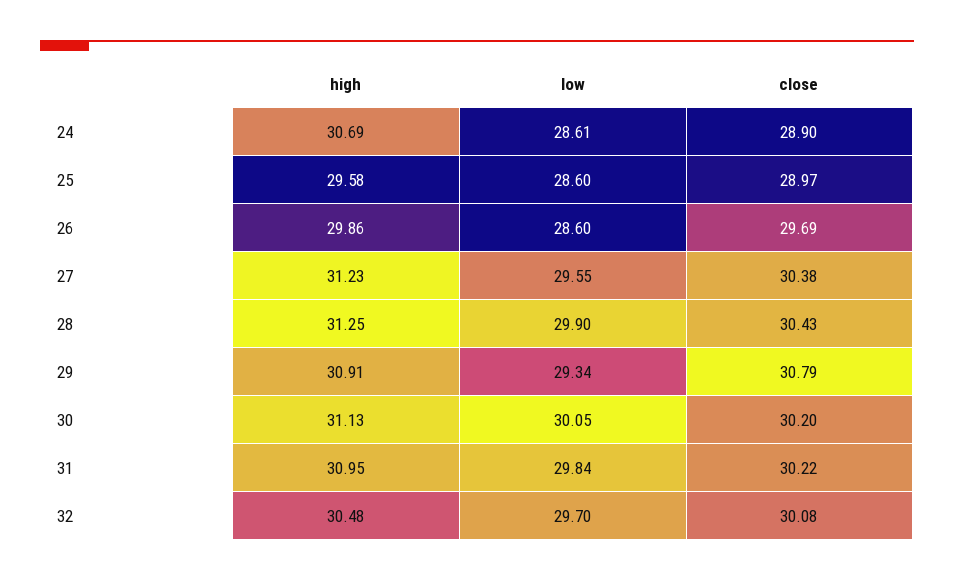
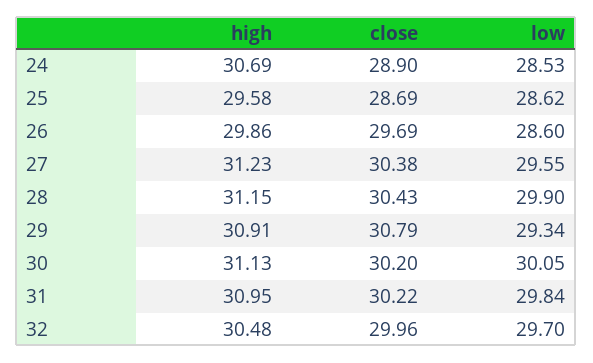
  {
    "high": {
      "24": 30.69,
      "25": 29.58,
      "26": 29.86,
      "27": 31.23,
-     "28": 31.25,
+     "28": 31.15,
      "29": 30.91,
      "30": 31.13,
      "31": 30.95,
      "32": 30.48
    },
    "low": {
-     "24": 28.61,
+     "24": 28.53,
-     "25": 28.6,
+     "25": 28.62,
      "26": 28.6,
      "27": 29.55,
      "28": 29.9,
      "29": 29.34,
      "30": 30.05,
      "31": 29.84,
      "32": 29.7
    },
    "close": {
      "24": 28.9,
-     "25": 28.97,
+     "25": 28.69,
      "26": 29.69,
      "27": 30.38,
      "28": 30.43,
      "29": 30.79,
      "30": 30.2,
      "31": 30.22,
-     "32": 30.08
+     "32": 29.96
    }
  }

